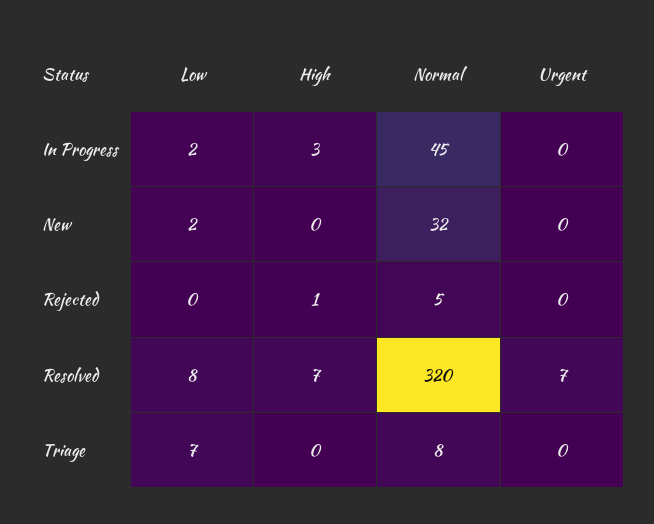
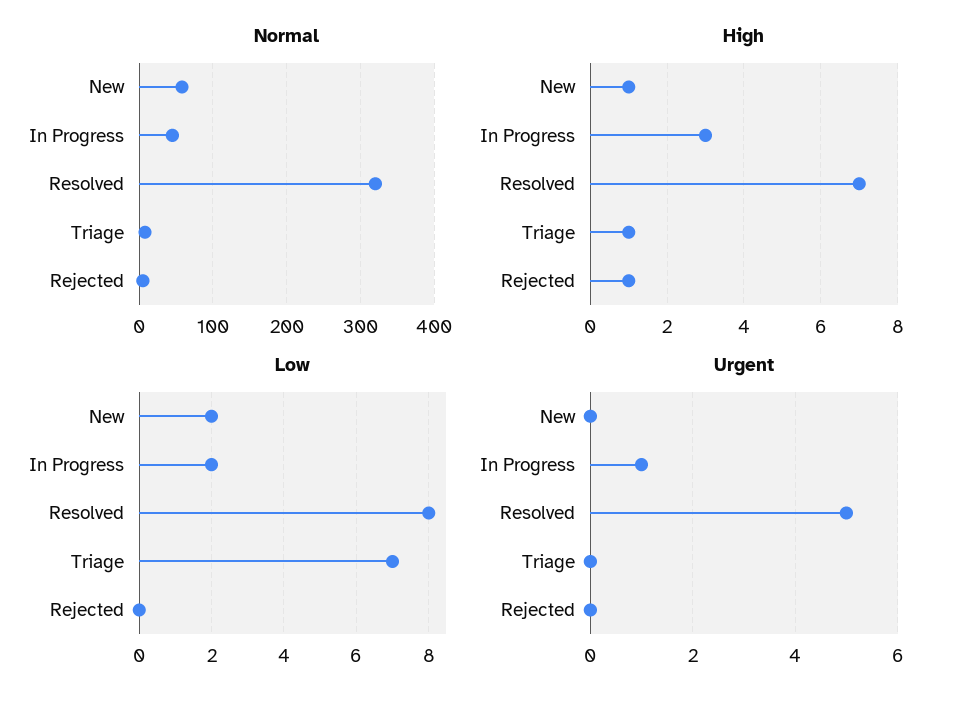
  {
    "Low": {
      "In Progress": 2,
      "New": 2,
      "Rejected": 0,
      "Resolved": 8,
      "Triage": 7
    },
    "High": {
      "In Progress": 3,
-     "New": 0,
+     "New": 1,
      "Rejected": 1,
      "Resolved": 7,
-     "Triage": 0
+     "Triage": 1
    },
    "Normal": {
      "In Progress": 45,
-     "New": 32,
+     "New": 60,
      "Rejected": 5,
      "Resolved": 320,
      "Triage": 8
    },
    "Urgent": {
-     "In Progress": 0,
+     "In Progress": 1,
      "New": 0,
      "Rejected": 0,
-     "Resolved": 7,
+     "Resolved": 5,
      "Triage": 0
    }
  }

